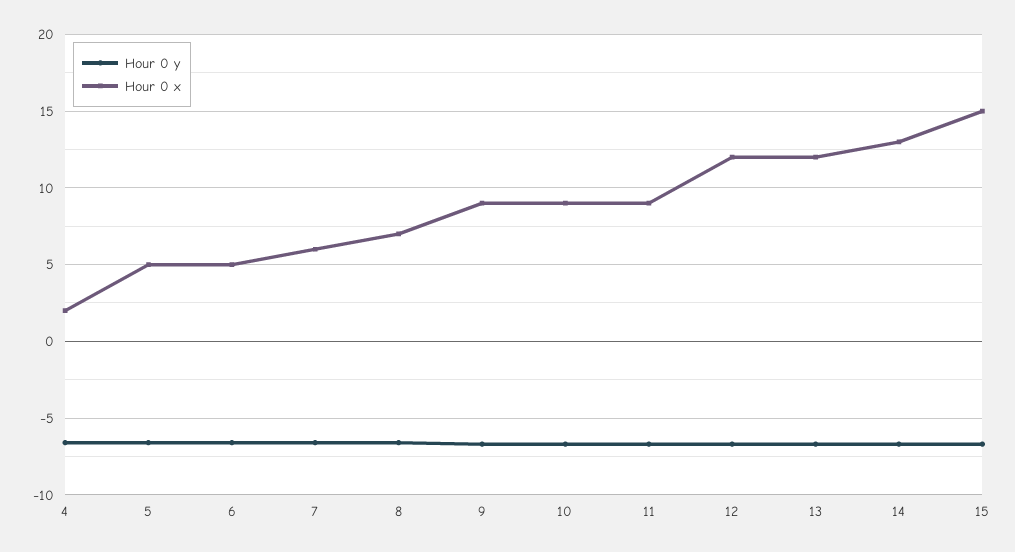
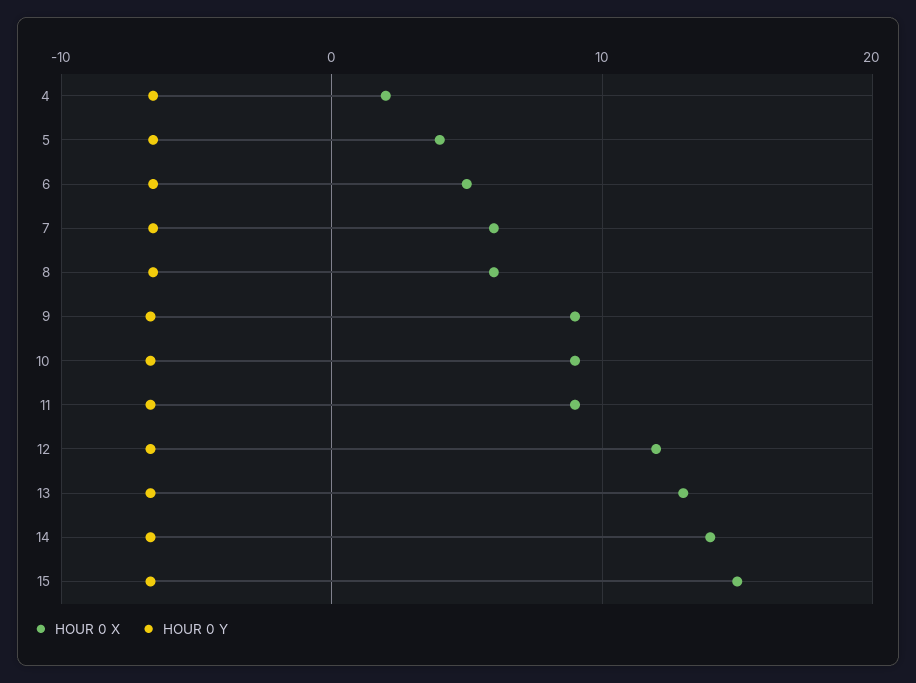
  {
    "Hour 0 y": {
      "4": -6.5,
      "5": -6.5,
      "6": -6.5,
      "7": -6.5,
      "8": -6.5,
      "9": -6.5,
      "10": -6.5,
      "11": -6.5,
      "12": -6.5,
      "13": -6.5,
      "14": -6.5,
      "15": -6.5
    },
    "Hour 0 x": {
      "4": 2,
-     "5": 5,
+     "5": 4,
      "6": 5,
      "7": 6,
-     "8": 7,
+     "8": 6,
      "9": 9,
      "10": 9,
      "11": 9,
      "12": 12,
-     "13": 12,
+     "13": 13,
-     "14": 13,
+     "14": 14,
      "15": 15
    }
  }

